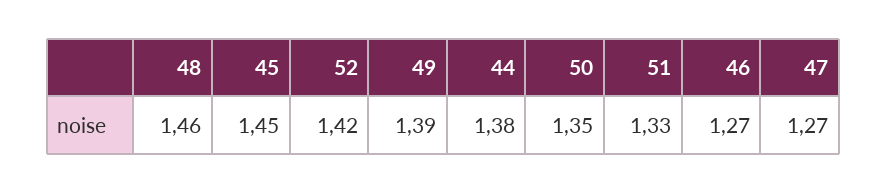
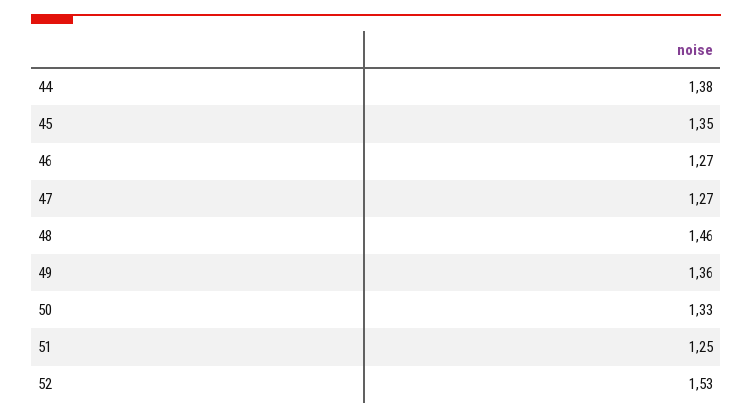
  {
    "48": 1.46,
-   "45": 1.45,
+   "45": 1.35,
-   "52": 1.42,
+   "52": 1.53,
-   "49": 1.39,
+   "49": 1.36,
    "44": 1.38,
-   "50": 1.35,
+   "50": 1.33,
-   "51": 1.33,
+   "51": 1.25,
    "46": 1.27,
    "47": 1.27
  }

